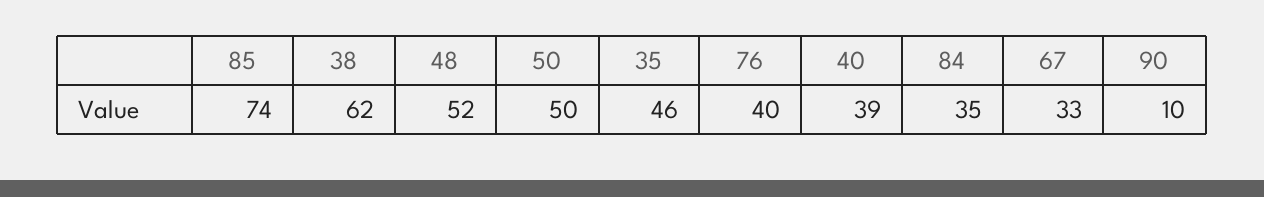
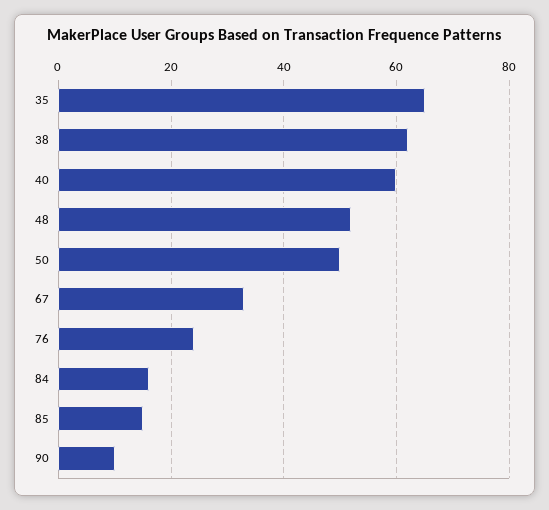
  {
-   "85": 74,
+   "85": 15,
    "38": 62,
    "48": 52,
    "50": 50,
-   "35": 46,
+   "35": 65,
-   "76": 40,
+   "76": 25,
-   "40": 39,
+   "40": 60,
-   "84": 35,
+   "84": 15,
    "67": 33,
    "90": 10
  }

